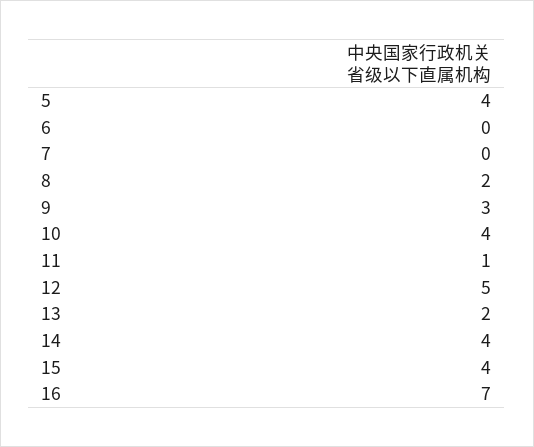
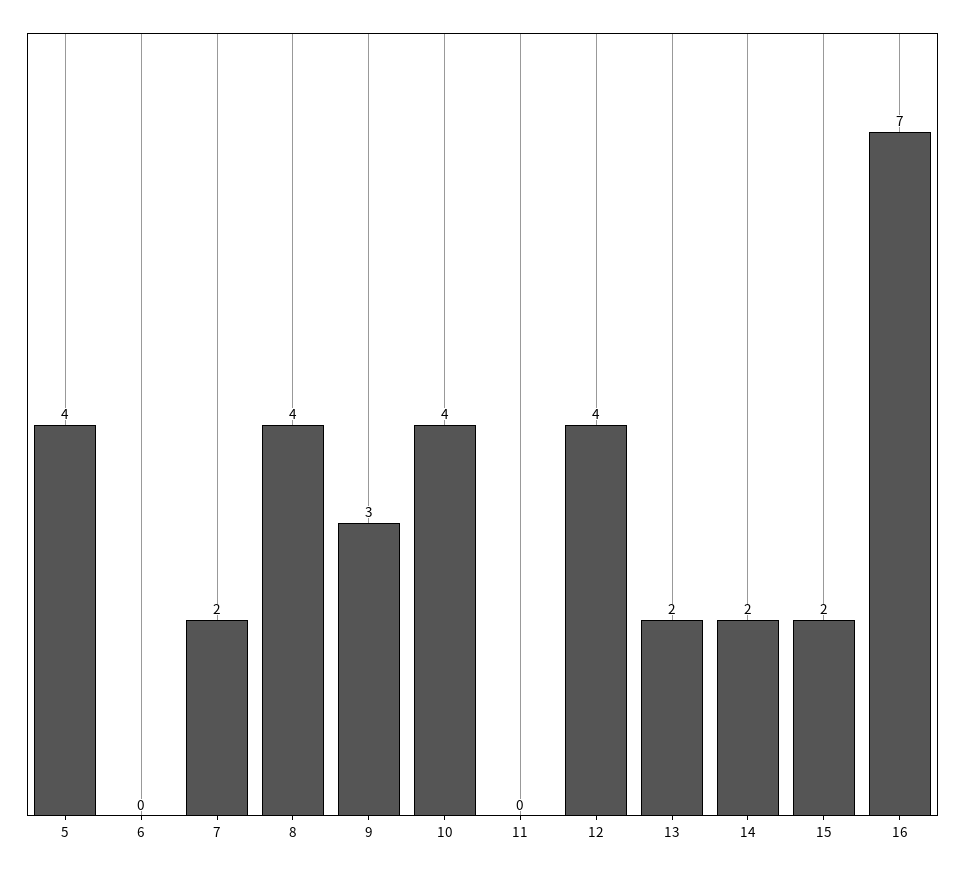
  {
    "5": 4,
    "6": 0,
-   "7": 0,
+   "7": 2,
-   "8": 2,
+   "8": 4,
    "9": 3,
    "10": 4,
-   "11": 1,
+   "11": 0,
-   "12": 5,
+   "12": 4,
    "13": 2,
-   "14": 4,
+   "14": 2,
-   "15": 4,
+   "15": 2,
    "16": 7
  }

